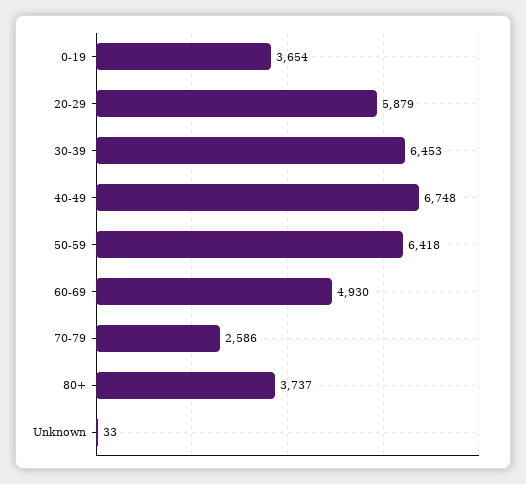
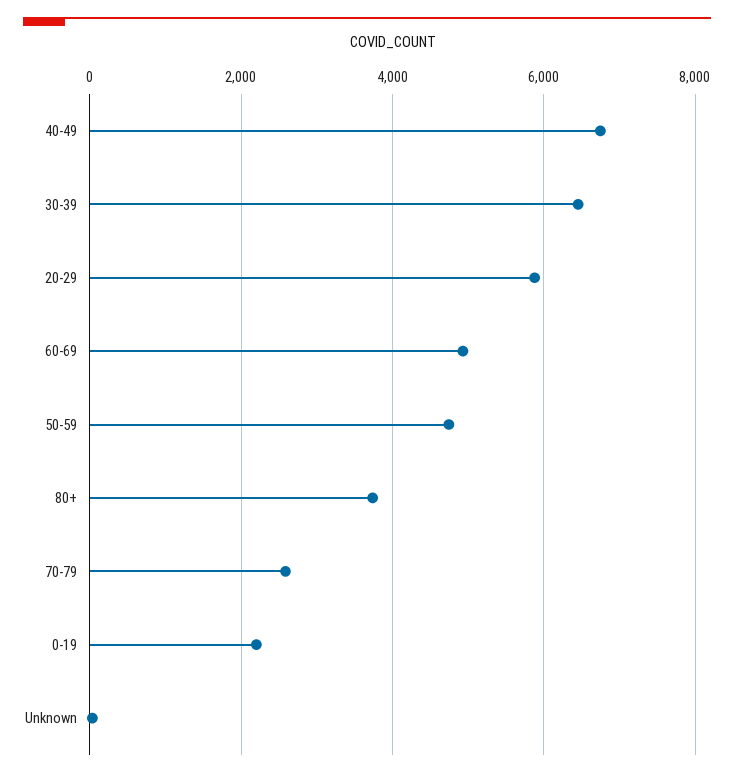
  {
-   "0-19": 3654,
+   "0-19": 2200,
    "20-29": 5879,
    "30-39": 6453,
    "40-49": 6748,
-   "50-59": 6418,
+   "50-59": 4800,
    "60-69": 4930,
    "70-79": 2586,
    "80+": 3737,
    "Unknown": 33
  }

